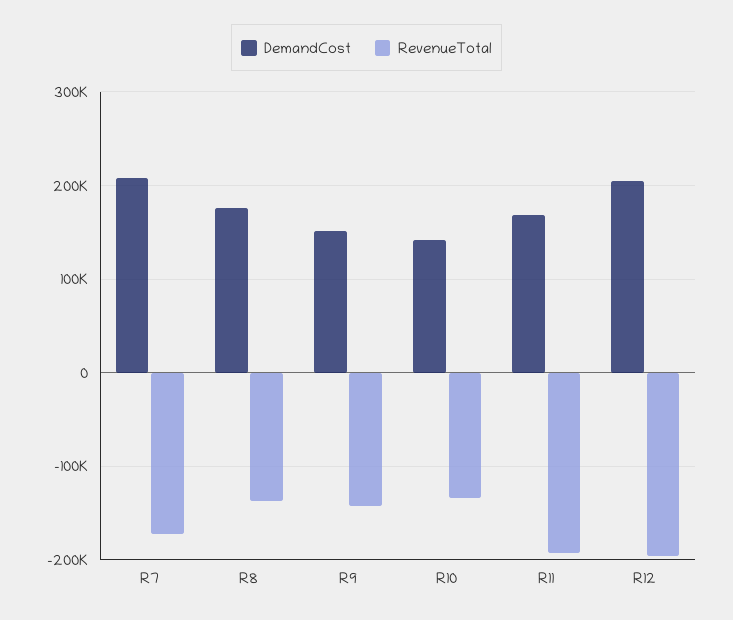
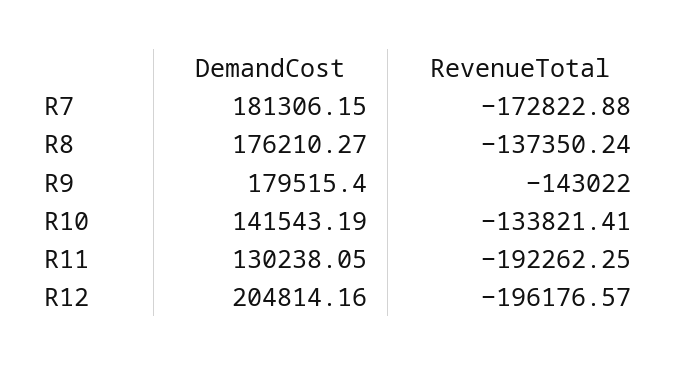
  {
    "DemandCost": {
-     "R7": 210000,
+     "R7": 181306.15,
      "R8": 176210.27,
-     "R9": 150000,
+     "R9": 179515.4,
      "R10": 141543.19,
-     "R11": 170000,
+     "R11": 130238.05,
      "R12": 204814.16
    },
    "RevenueTotal": {
      "R7": -172822.88,
      "R8": -137350.24,
      "R9": -143022,
      "R10": -133821.41,
      "R11": -192262.25,
      "R12": -196176.57
    }
  }

